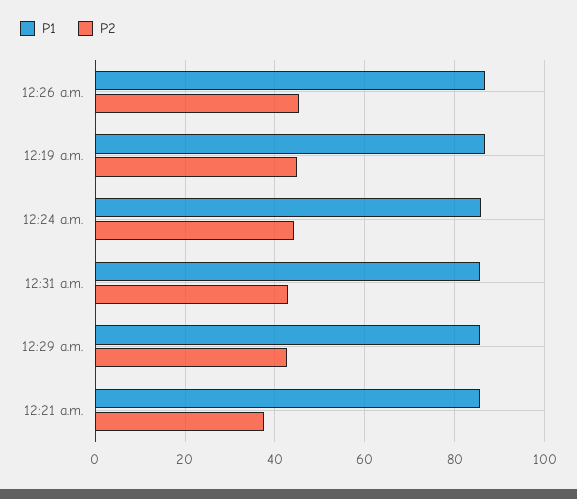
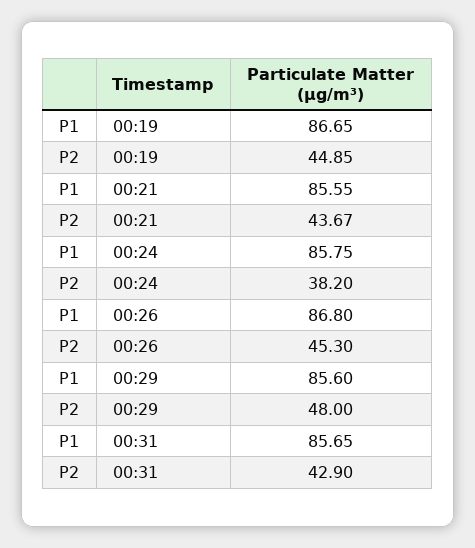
  {
    "P1": {
      "12:26 a.m.": 86.8,
      "12:19 a.m.": 86.65,
      "12:24 a.m.": 85.75,
      "12:31 a.m.": 85.65,
      "12:29 a.m.": 85.6,
      "12:21 a.m.": 85.55
    },
    "P2": {
      "12:26 a.m.": 45.3,
      "12:19 a.m.": 44.85,
-     "12:24 a.m.": 44,
+     "12:24 a.m.": 38.2,
      "12:31 a.m.": 42.9,
-     "12:29 a.m.": 42,
+     "12:29 a.m.": 48,
-     "12:21 a.m.": 38
+     "12:21 a.m.": 43.67
    }
  }

